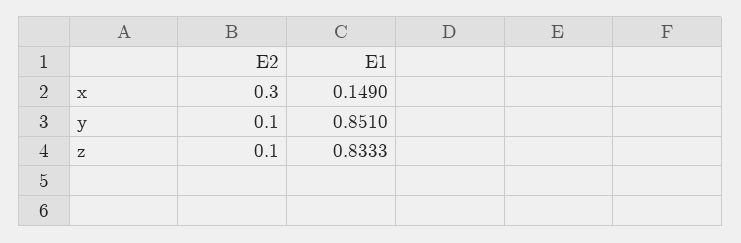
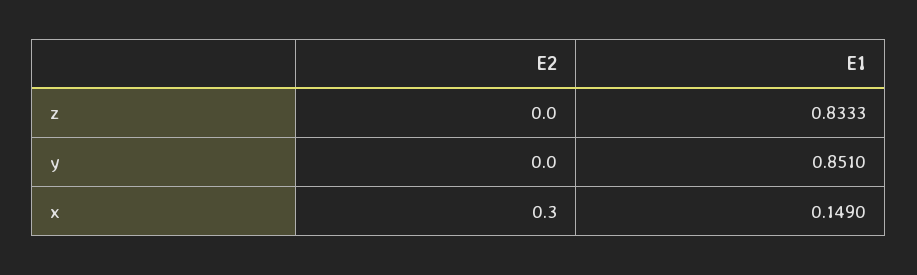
  {
    "E2": {
      "x": 0.3,
-     "y": 0.1,
+     "y": 0,
-     "z": 0.1
+     "z": 0
    },
    "E1": {
      "x": 0.149,
      "y": 0.851,
      "z": 0.8333
    }
  }

